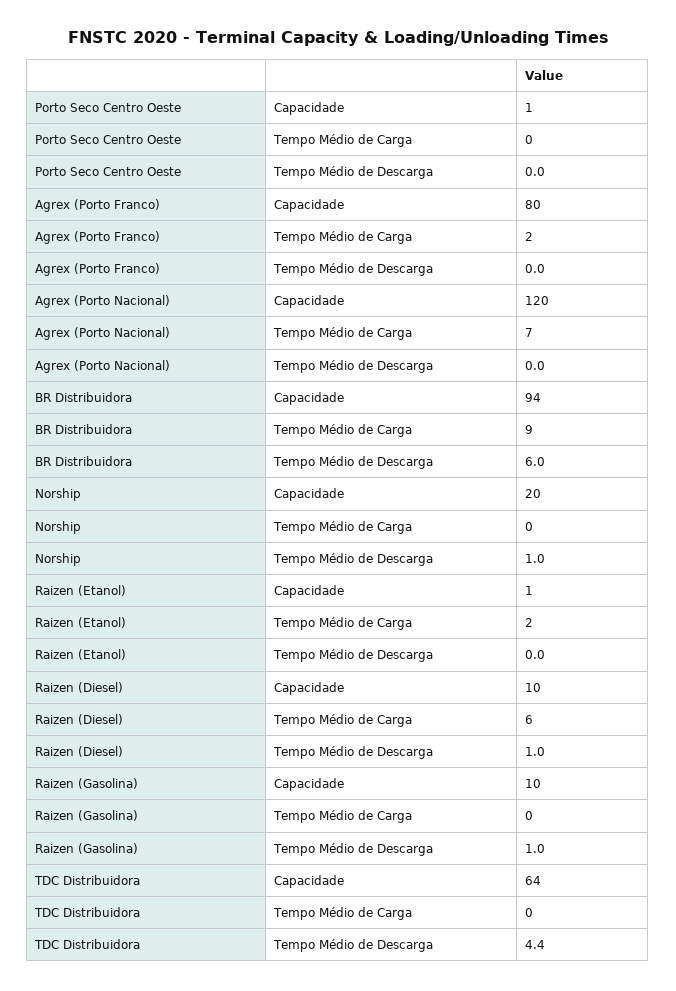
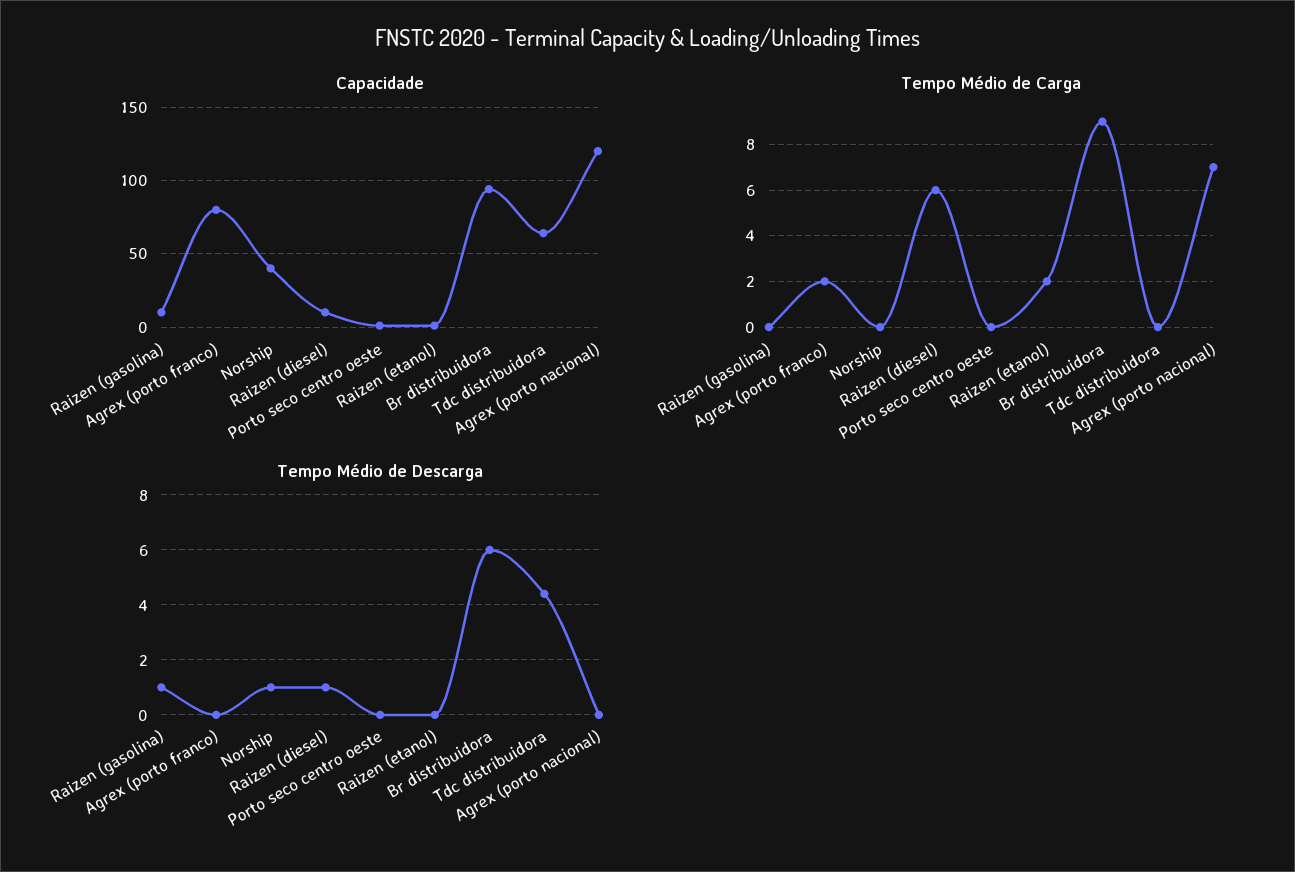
  {
    "Capacidade": {
      "Porto Seco Centro Oeste": 1,
      "Agrex (Porto Franco)": 80,
      "Agrex (Porto Nacional)": 120,
      "BR Distribuidora": 94,
-     "Norship": 20,
+     "Norship": 40,
      "Raizen (Etanol)": 1,
      "Raizen (Diesel)": 10,
      "Raizen (Gasolina)": 10,
      "TDC Distribuidora": 64
    },
    "Tempo Médio de Carga": {
      "Porto Seco Centro Oeste": 0,
      "Agrex (Porto Franco)": 2,
      "Agrex (Porto Nacional)": 7,
      "BR Distribuidora": 9,
      "Norship": 0,
      "Raizen (Etanol)": 2,
      "Raizen (Diesel)": 6,
      "Raizen (Gasolina)": 0,
      "TDC Distribuidora": 0
    },
    "Tempo Médio de Descarga": {
      "Porto Seco Centro Oeste": 0,
      "Agrex (Porto Franco)": 0,
      "Agrex (Porto Nacional)": 0,
      "BR Distribuidora": 6,
      "Norship": 1,
      "Raizen (Etanol)": 0,
      "Raizen (Diesel)": 1,
      "Raizen (Gasolina)": 1,
      "TDC Distribuidora": 4.4
    }
  }

